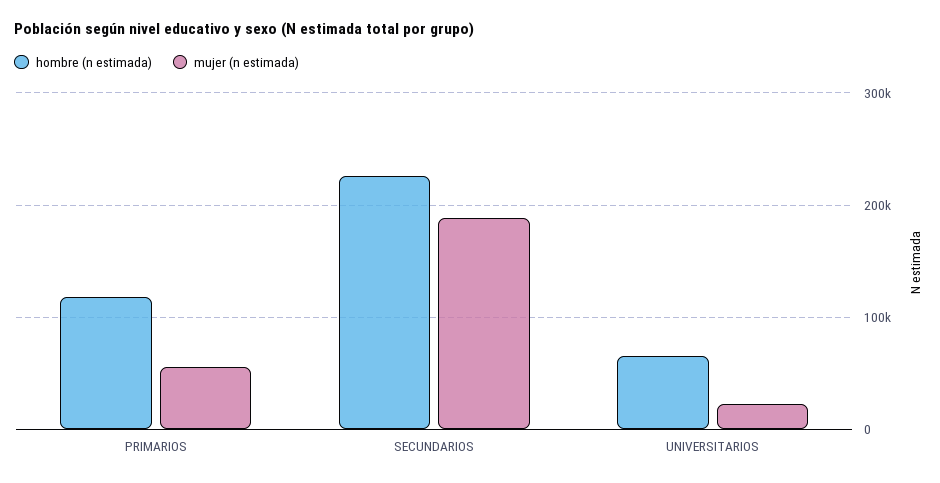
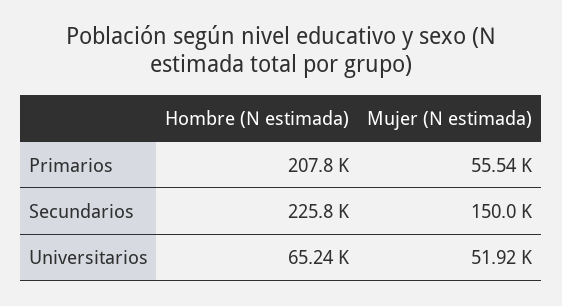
  {
    "hombre (n estimada)": {
-     "PRIMARIOS": 120000,
+     "PRIMARIOS": 207800,
      "SECUNDARIOS": 225800,
      "UNIVERSITARIOS": 65240
    },
    "mujer (n estimada)": {
      "PRIMARIOS": 55540,
-     "SECUNDARIOS": 190000,
+     "SECUNDARIOS": 150000,
-     "UNIVERSITARIOS": 20000
+     "UNIVERSITARIOS": 51920
    }
  }

